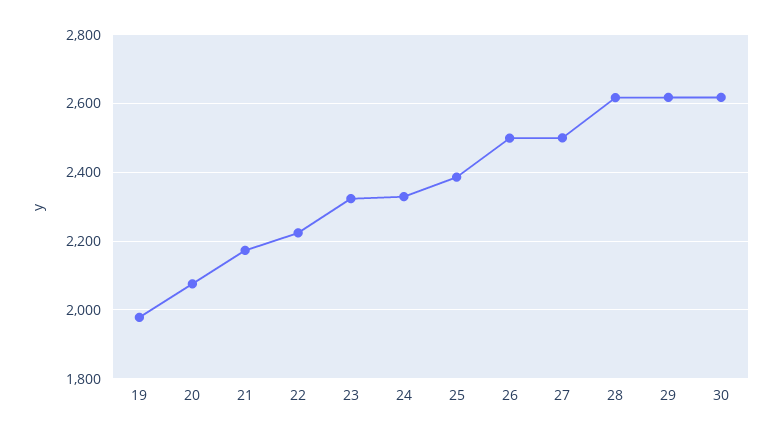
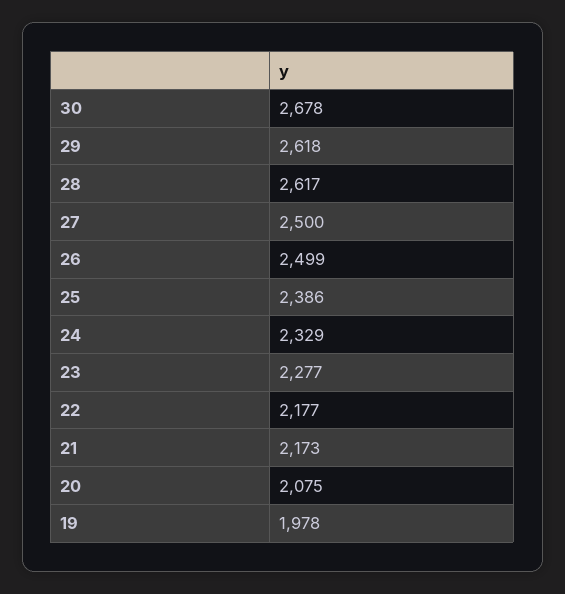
  {
    "19": 1978,
    "20": 2075,
    "21": 2173,
-   "22": 2220,
+   "22": 2177,
-   "23": 2320,
+   "23": 2277,
    "24": 2329,
    "25": 2386,
    "26": 2499,
    "27": 2500,
    "28": 2617,
    "29": 2618,
-   "30": 2620
+   "30": 2678
  }

